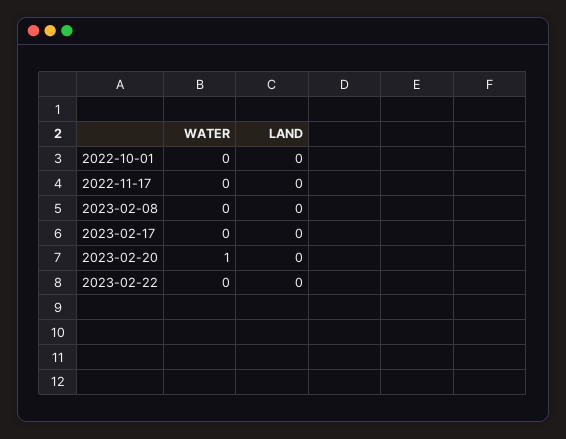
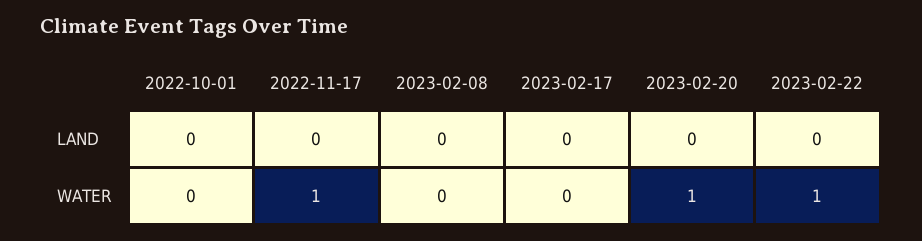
  {
    "WATER": {
      "2022-10-01": 0,
-     "2022-11-17": 0,
+     "2022-11-17": 1,
      "2023-02-08": 0,
      "2023-02-17": 0,
      "2023-02-20": 1,
-     "2023-02-22": 0
+     "2023-02-22": 1
    },
    "LAND": {
      "2022-10-01": 0,
      "2022-11-17": 0,
      "2023-02-08": 0,
      "2023-02-17": 0,
      "2023-02-20": 0,
      "2023-02-22": 0
    }
  }

